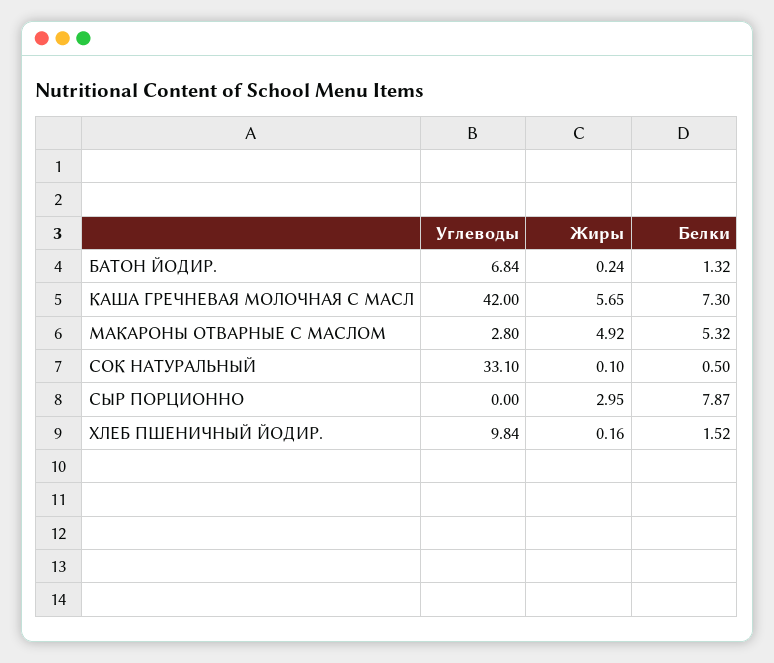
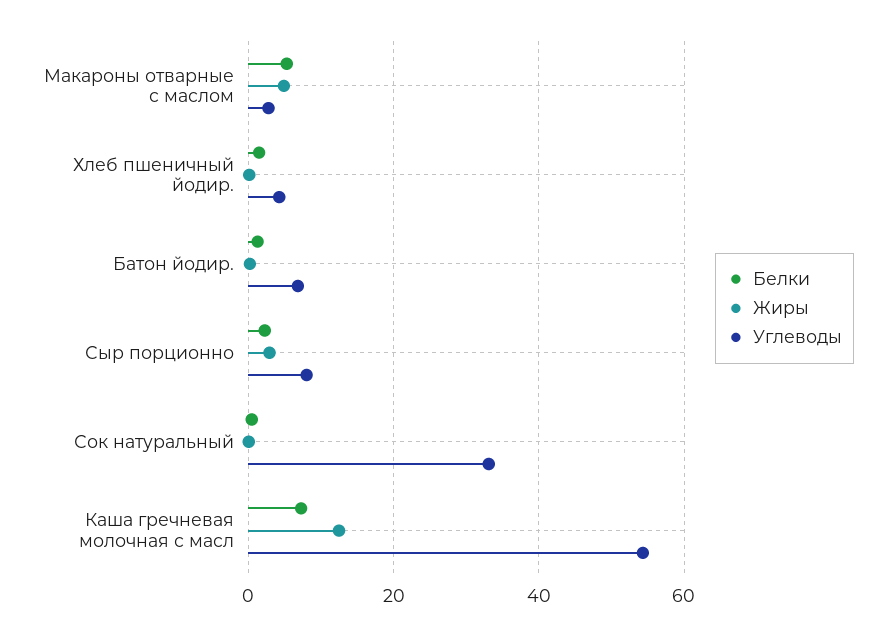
  {
    "Углеводы": {
      "БАТОН ЙОДИР.": 6.84,
-     "КАША ГРЕЧНЕВАЯ МОЛОЧНАЯ С МАСЛ": 42,
+     "КАША ГРЕЧНЕВАЯ МОЛОЧНАЯ С МАСЛ": 54,
      "МАКАРОНЫ ОТВАРНЫЕ С МАСЛОМ": 2.8,
      "СОК НАТУРАЛЬНЫЙ": 33.1,
-     "СЫР ПОРЦИОННО": 0,
+     "СЫР ПОРЦИОННО": 8,
-     "ХЛЕБ ПШЕНИЧНЫЙ ЙОДИР.": 9.84
+     "ХЛЕБ ПШЕНИЧНЫЙ ЙОДИР.": 4
    },
    "Жиры": {
      "БАТОН ЙОДИР.": 0.24,
-     "КАША ГРЕЧНЕВАЯ МОЛОЧНАЯ С МАСЛ": 5.65,
+     "КАША ГРЕЧНЕВАЯ МОЛОЧНАЯ С МАСЛ": 12,
      "МАКАРОНЫ ОТВАРНЫЕ С МАСЛОМ": 4.92,
      "СОК НАТУРАЛЬНЫЙ": 0.1,
      "СЫР ПОРЦИОННО": 2.95,
      "ХЛЕБ ПШЕНИЧНЫЙ ЙОДИР.": 0.16
    },
    "Белки": {
      "БАТОН ЙОДИР.": 1.32,
      "КАША ГРЕЧНЕВАЯ МОЛОЧНАЯ С МАСЛ": 7.3,
      "МАКАРОНЫ ОТВАРНЫЕ С МАСЛОМ": 5.32,
      "СОК НАТУРАЛЬНЫЙ": 0.5,
-     "СЫР ПОРЦИОННО": 7.87,
+     "СЫР ПОРЦИОННО": 2,
      "ХЛЕБ ПШЕНИЧНЫЙ ЙОДИР.": 1.52
    }
  }

